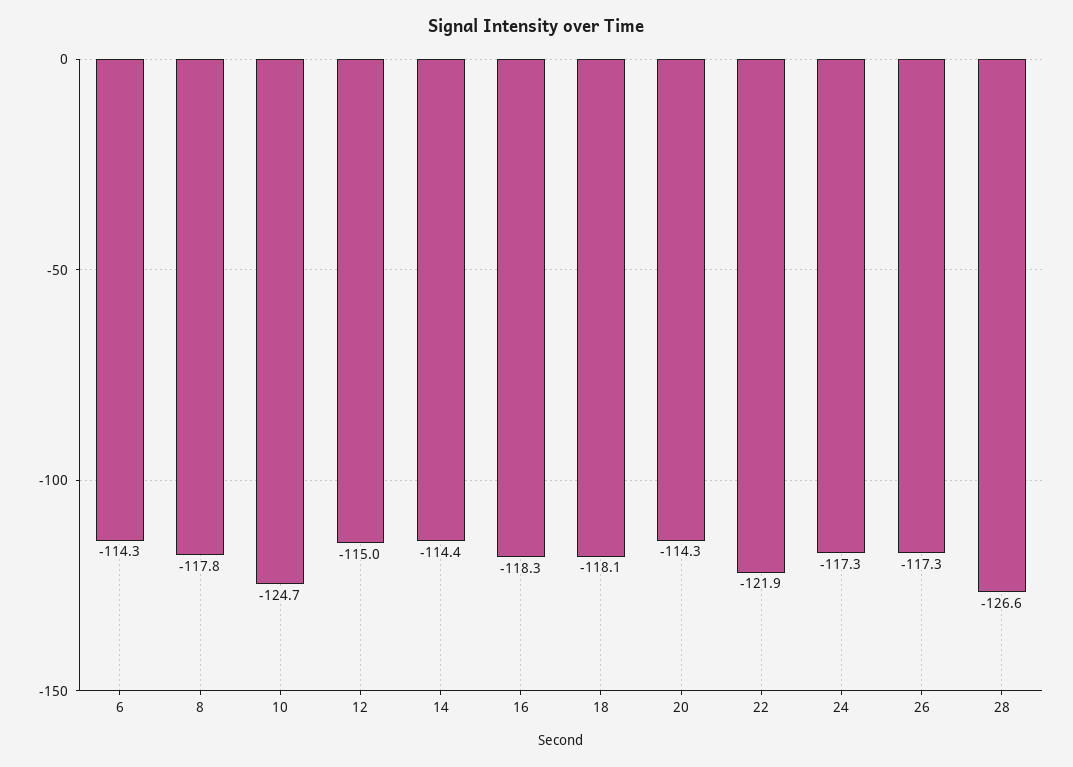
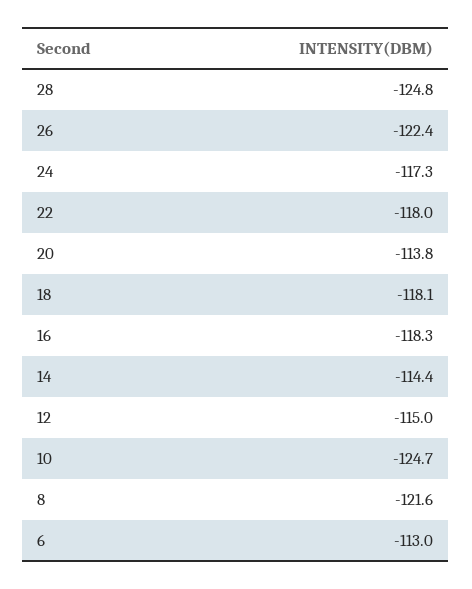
  {
-   "6": -114.3,
+   "6": -113,
-   "8": -117.8,
+   "8": -121.6,
    "10": -124.7,
    "12": -115,
    "14": -114.4,
    "16": -118.3,
    "18": -118.1,
-   "20": -114.3,
+   "20": -113.8,
-   "22": -121.9,
+   "22": -118,
    "24": -117.3,
-   "26": -117.3,
+   "26": -122.4,
-   "28": -126.6
+   "28": -124.8
  }

